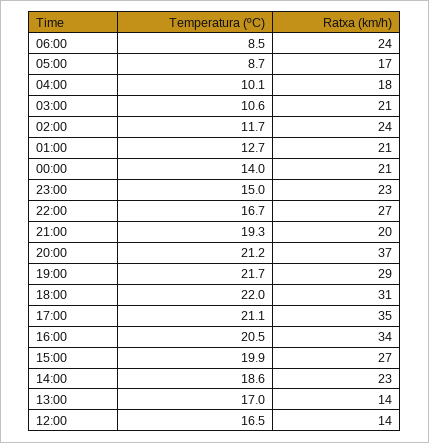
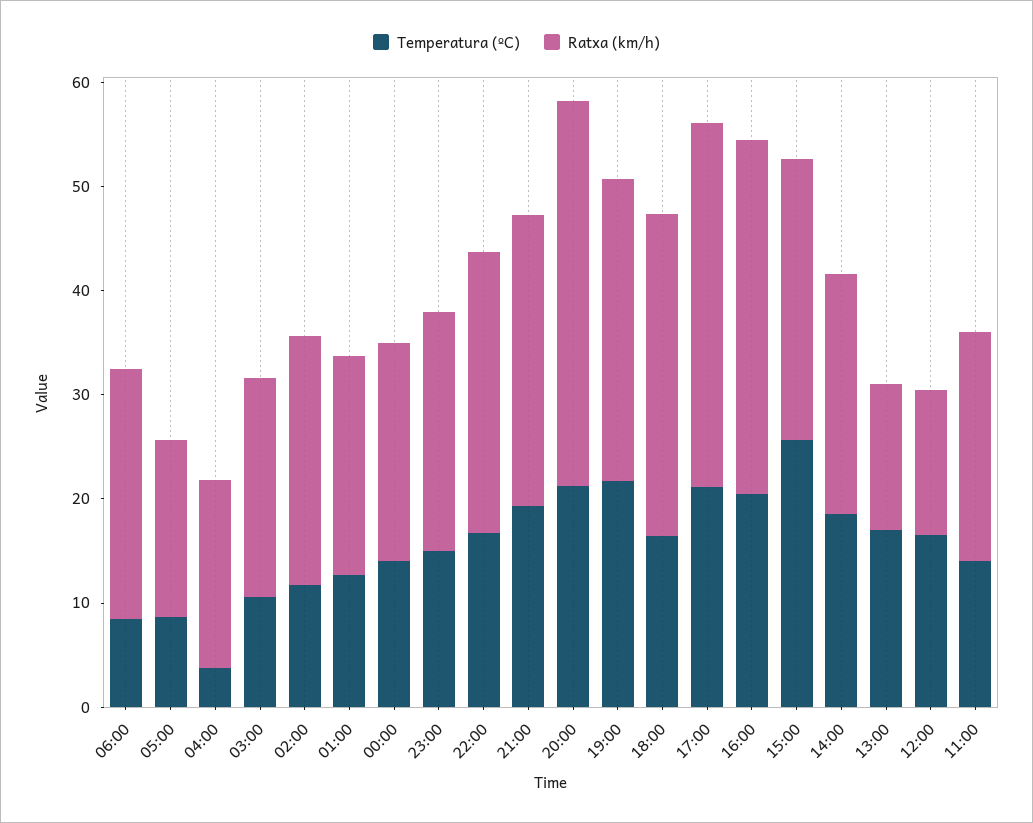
  {
    "Temperatura (ºC)": {
      "06:00": 8.5,
      "05:00": 8.7,
-     "04:00": 10.1,
+     "04:00": 4,
      "03:00": 10.6,
      "02:00": 11.7,
      "01:00": 12.7,
      "00:00": 14,
      "23:00": 15,
      "22:00": 16.7,
      "21:00": 19.3,
      "20:00": 21.2,
      "19:00": 21.7,
-     "18:00": 22,
+     "18:00": 16,
      "17:00": 21.1,
      "16:00": 20.5,
-     "15:00": 19.9,
+     "15:00": 26,
      "14:00": 18.6,
      "13:00": 17,
-     "12:00": 16.5
+     "12:00": 16.5,
+     "11:00": 14
    },
    "Ratxa (km/h)": {
      "06:00": 24,
      "05:00": 17,
      "04:00": 18,
      "03:00": 21,
      "02:00": 24,
      "01:00": 21,
      "00:00": 21,
      "23:00": 23,
      "22:00": 27,
-     "21:00": 20,
+     "21:00": 28,
      "20:00": 37,
      "19:00": 29,
      "18:00": 31,
      "17:00": 35,
      "16:00": 34,
      "15:00": 27,
      "14:00": 23,
      "13:00": 14,
-     "12:00": 14
+     "12:00": 14,
+     "11:00": 22
    }
  }

